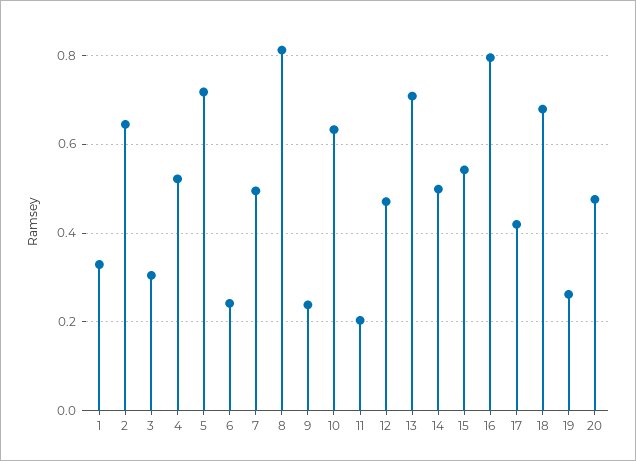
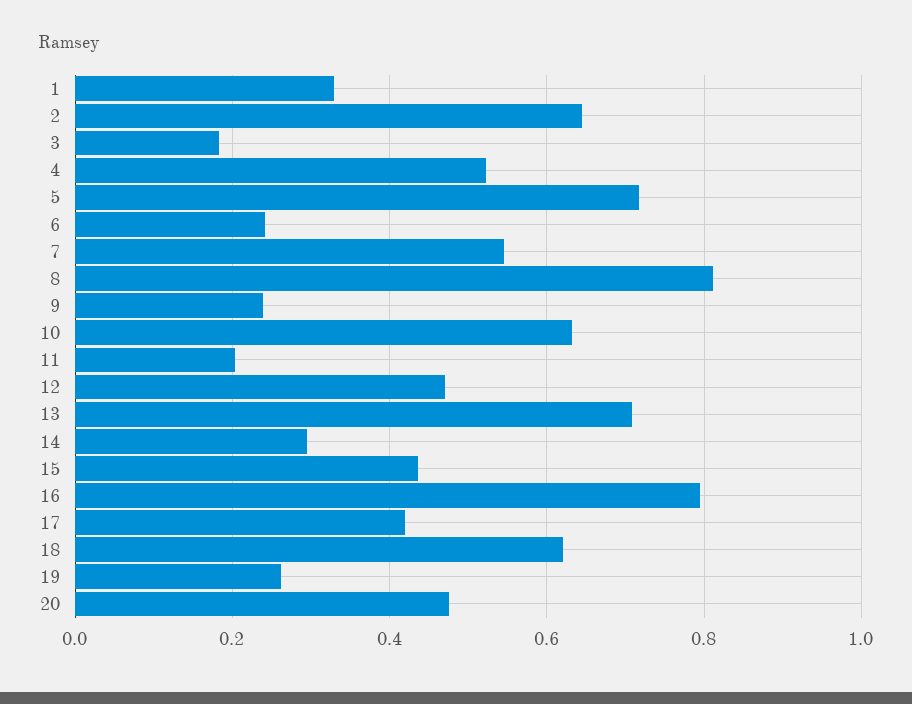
  {
    "1": 0.32,
    "2": 0.64,
-   "3": 0.3,
+   "3": 0.18,
    "4": 0.52,
    "5": 0.72,
    "6": 0.24,
-   "7": 0.5,
+   "7": 0.54,
    "8": 0.82,
    "9": 0.24,
    "10": 0.64,
    "11": 0.2,
    "12": 0.48,
    "13": 0.7,
-   "14": 0.5,
+   "14": 0.3,
-   "15": 0.54,
+   "15": 0.44,
    "16": 0.8,
    "17": 0.42,
-   "18": 0.68,
+   "18": 0.62,
    "19": 0.26,
    "20": 0.48
  }

